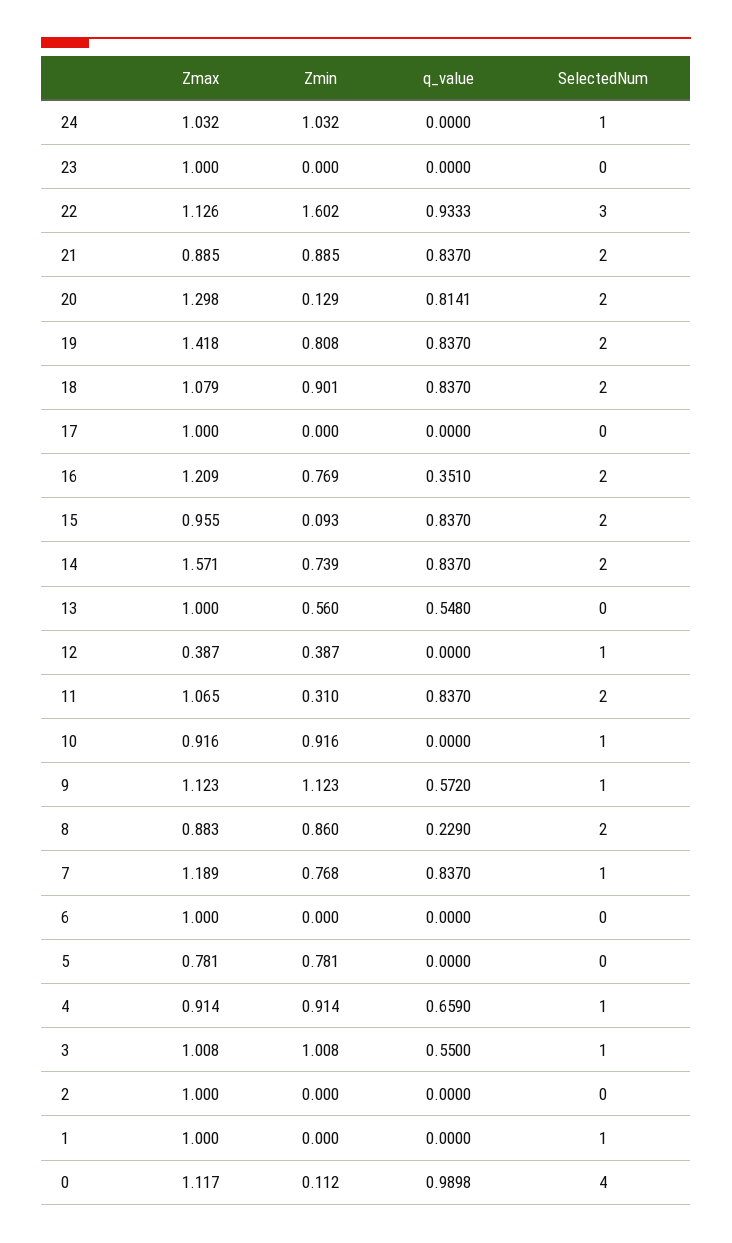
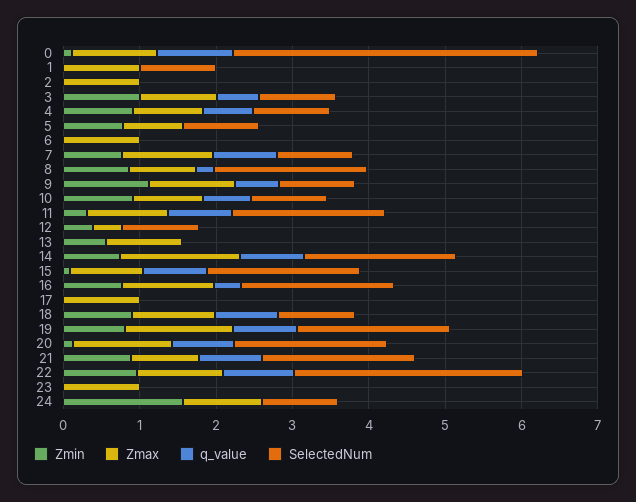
  {
    "Zmax": {
      "24": 1.032,
      "23": 1,
      "22": 1.126,
      "21": 0.885,
      "20": 1.298,
      "19": 1.418,
      "18": 1.079,
      "17": 1,
      "16": 1.209,
      "15": 0.955,
      "14": 1.571,
      "13": 1,
      "12": 0.387,
      "11": 1.065,
      "10": 0.916,
      "9": 1.123,
      "8": 0.883,
      "7": 1.189,
      "6": 1,
      "5": 0.781,
      "4": 0.914,
      "3": 1.008,
      "2": 1,
      "1": 1,
      "0": 1.117
    },
    "Zmin": {
-     "24": 1.032,
+     "24": 1.6,
      "23": 0,
-     "22": 1.602,
+     "22": 1,
      "21": 0.885,
      "20": 0.129,
      "19": 0.808,
      "18": 0.901,
      "17": 0,
      "16": 0.769,
      "15": 0.093,
      "14": 0.739,
      "13": 0.56,
      "12": 0.387,
      "11": 0.31,
      "10": 0.916,
      "9": 1.123,
      "8": 0.86,
      "7": 0.768,
      "6": 0,
      "5": 0.781,
      "4": 0.914,
      "3": 1.008,
      "2": 0,
      "1": 0,
      "0": 0.112
    },
    "q_value": {
      "24": 0,
      "23": 0,
      "22": 0.9333,
      "21": 0.837,
      "20": 0.8141,
      "19": 0.837,
      "18": 0.837,
      "17": 0,
      "16": 0.351,
      "15": 0.837,
      "14": 0.837,
-     "13": 0.548,
+     "13": 0,
      "12": 0,
      "11": 0.837,
-     "10": 0,
+     "10": 0.6,
      "9": 0.572,
      "8": 0.229,
      "7": 0.837,
      "6": 0,
      "5": 0,
      "4": 0.659,
      "3": 0.55,
      "2": 0,
      "1": 0,
      "0": 0.9898
    },
    "SelectedNum": {
      "24": 1,
      "23": 0,
      "22": 3,
      "21": 2,
      "20": 2,
      "19": 2,
-     "18": 2,
+     "18": 1,
      "17": 0,
      "16": 2,
      "15": 2,
      "14": 2,
      "13": 0,
      "12": 1,
      "11": 2,
      "10": 1,
      "9": 1,
      "8": 2,
      "7": 1,
      "6": 0,
-     "5": 0,
+     "5": 1,
      "4": 1,
      "3": 1,
      "2": 0,
      "1": 1,
      "0": 4
    }
  }

